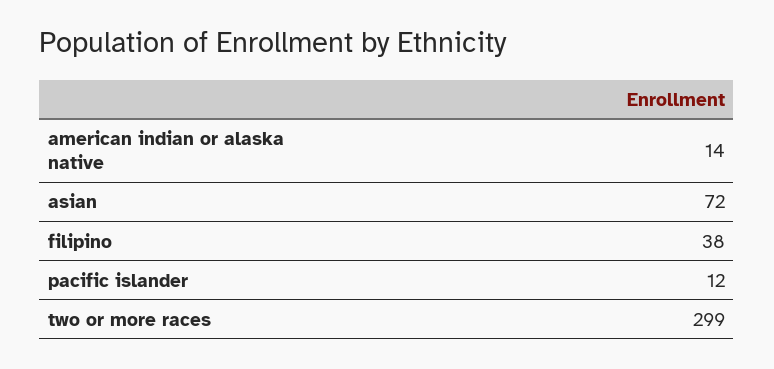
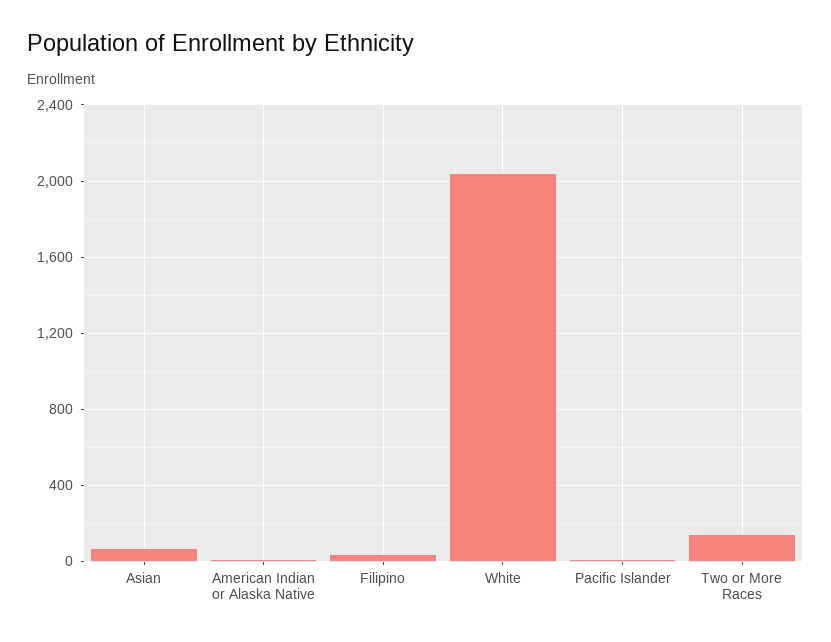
  {
    "american indian or alaska native": 14,
    "asian": 72,
    "filipino": 38,
    "pacific islander": 12,
-   "two or more races": 299
+   "two or more races": 150,
+   "White": 2050
  }

